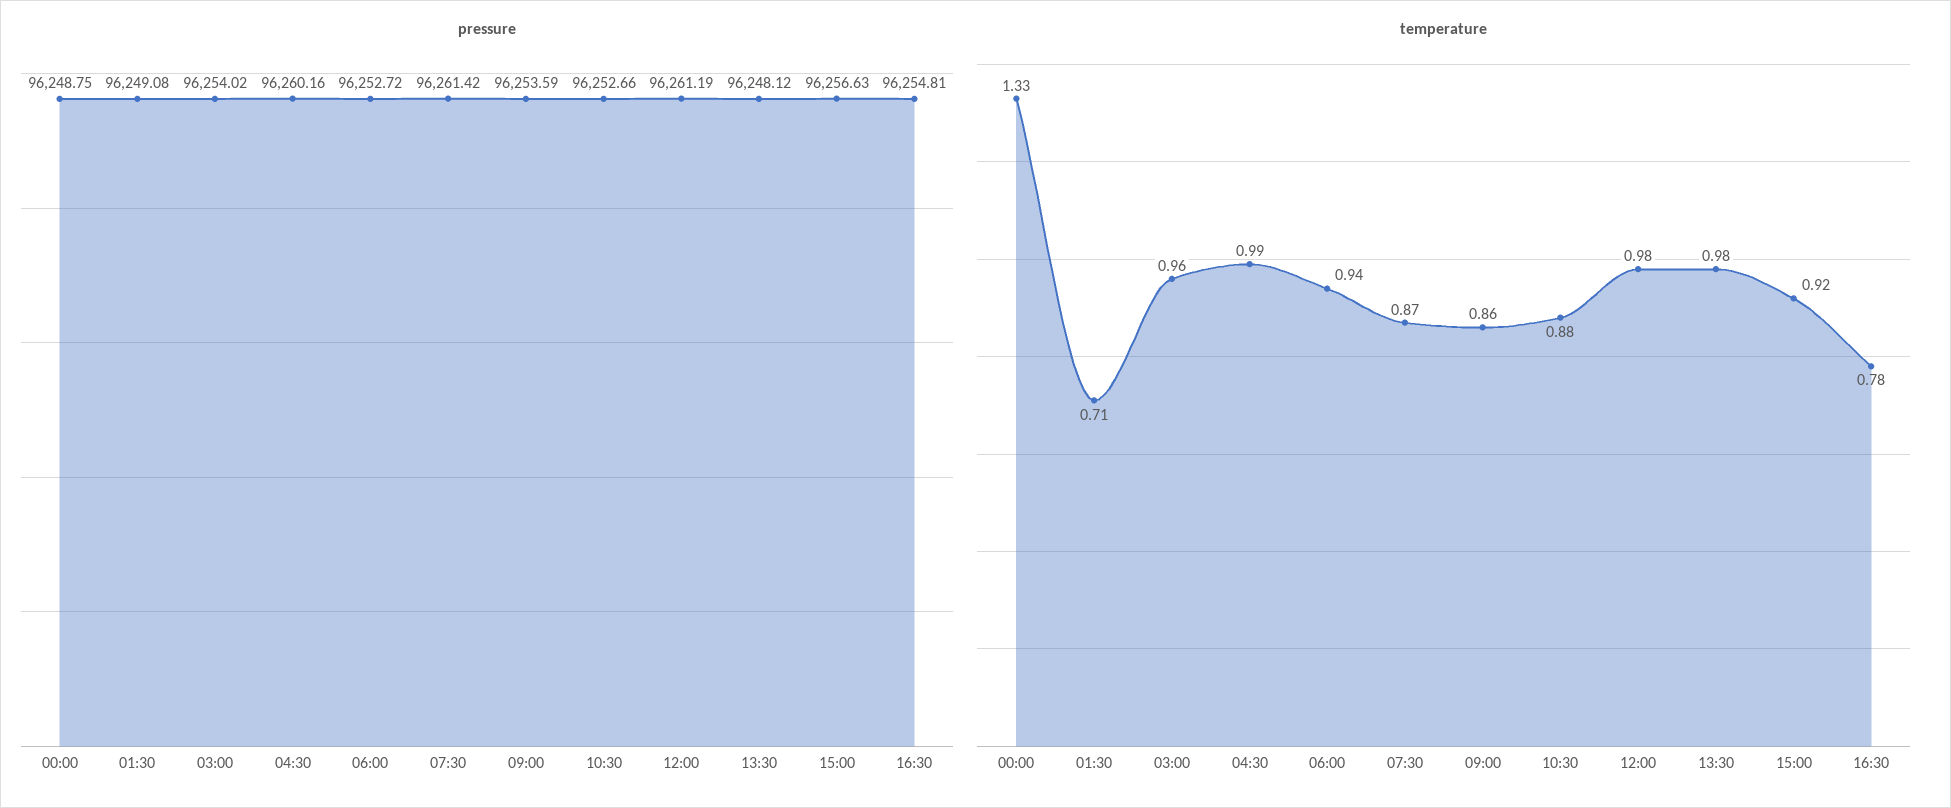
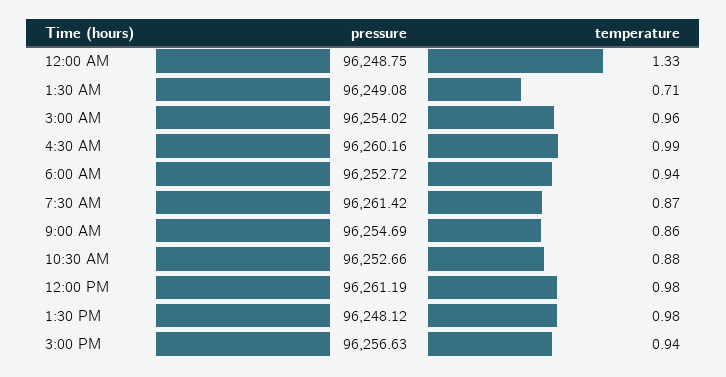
  {
    "pressure": {
      "00:00": 96248.75,
      "01:30": 96249.08,
      "03:00": 96254.02,
      "04:30": 96260.16,
      "06:00": 96252.72,
      "07:30": 96261.42,
-     "09:00": 96253.59,
+     "09:00": 96254.69,
      "10:30": 96252.66,
      "12:00": 96261.19,
      "13:30": 96248.12,
-     "15:00": 96256.63,
+     "15:00": 96256.63
-     "16:30": 96254.81
    },
    "temperature": {
      "00:00": 1.33,
      "01:30": 0.71,
      "03:00": 0.96,
      "04:30": 0.99,
      "06:00": 0.94,
      "07:30": 0.87,
      "09:00": 0.86,
      "10:30": 0.88,
      "12:00": 0.98,
      "13:30": 0.98,
-     "15:00": 0.92,
+     "15:00": 0.94
-     "16:30": 0.78
    }
  }

